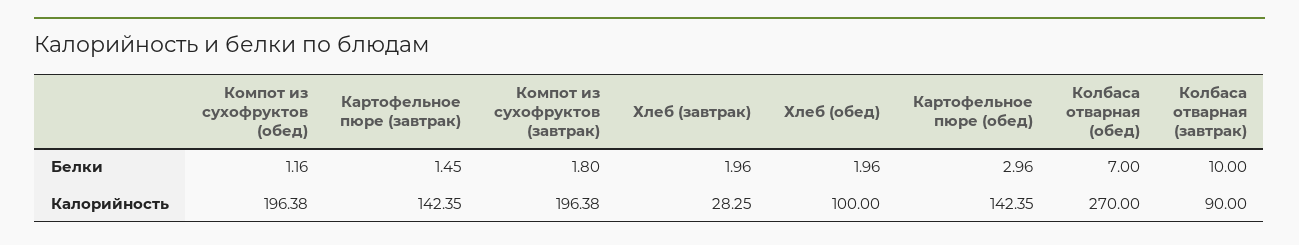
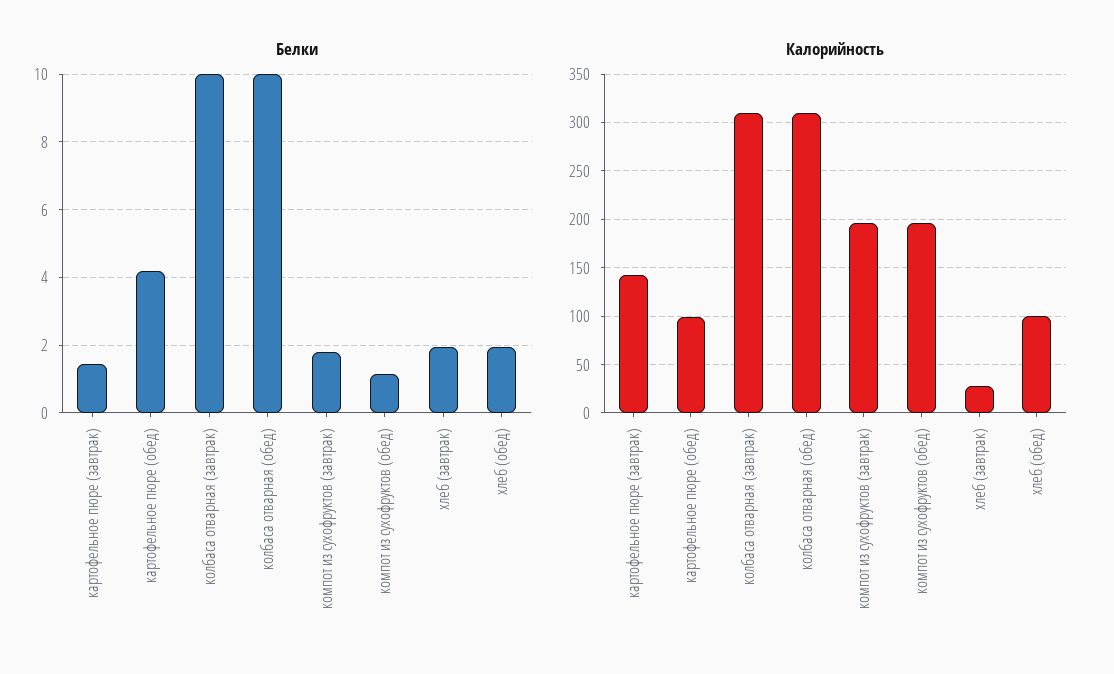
  {
    "Белки": {
      "Компот из сухофруктов (обед)": 1.16,
      "Картофельное пюре (завтрак)": 1.45,
      "Компот из сухофруктов (завтрак)": 1.8,
      "Хлеб (завтрак)": 1.96,
      "Хлеб (обед)": 1.96,
-     "Картофельное пюре (обед)": 2.96,
+     "Картофельное пюре (обед)": 4.2,
-     "Колбаса отварная (обед)": 7,
+     "Колбаса отварная (обед)": 10,
      "Колбаса отварная (завтрак)": 10
    },
    "Калорийность": {
      "Компот из сухофруктов (обед)": 196.38,
      "Картофельное пюре (завтрак)": 142.35,
      "Компот из сухофруктов (завтрак)": 196.38,
      "Хлеб (завтрак)": 28.25,
      "Хлеб (обед)": 100,
-     "Картофельное пюре (обед)": 142.35,
+     "Картофельное пюре (обед)": 100,
-     "Колбаса отварная (обед)": 270,
+     "Колбаса отварная (обед)": 310,
-     "Колбаса отварная (завтрак)": 90
+     "Колбаса отварная (завтрак)": 310
    }
  }

